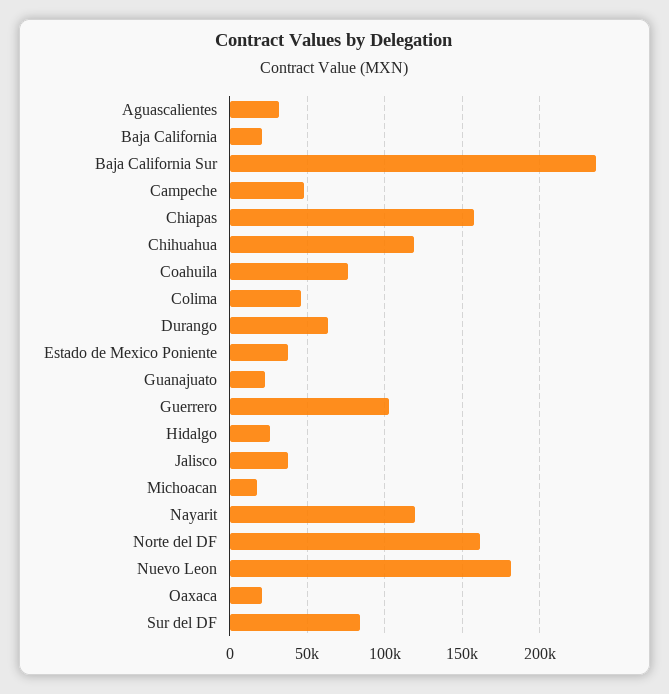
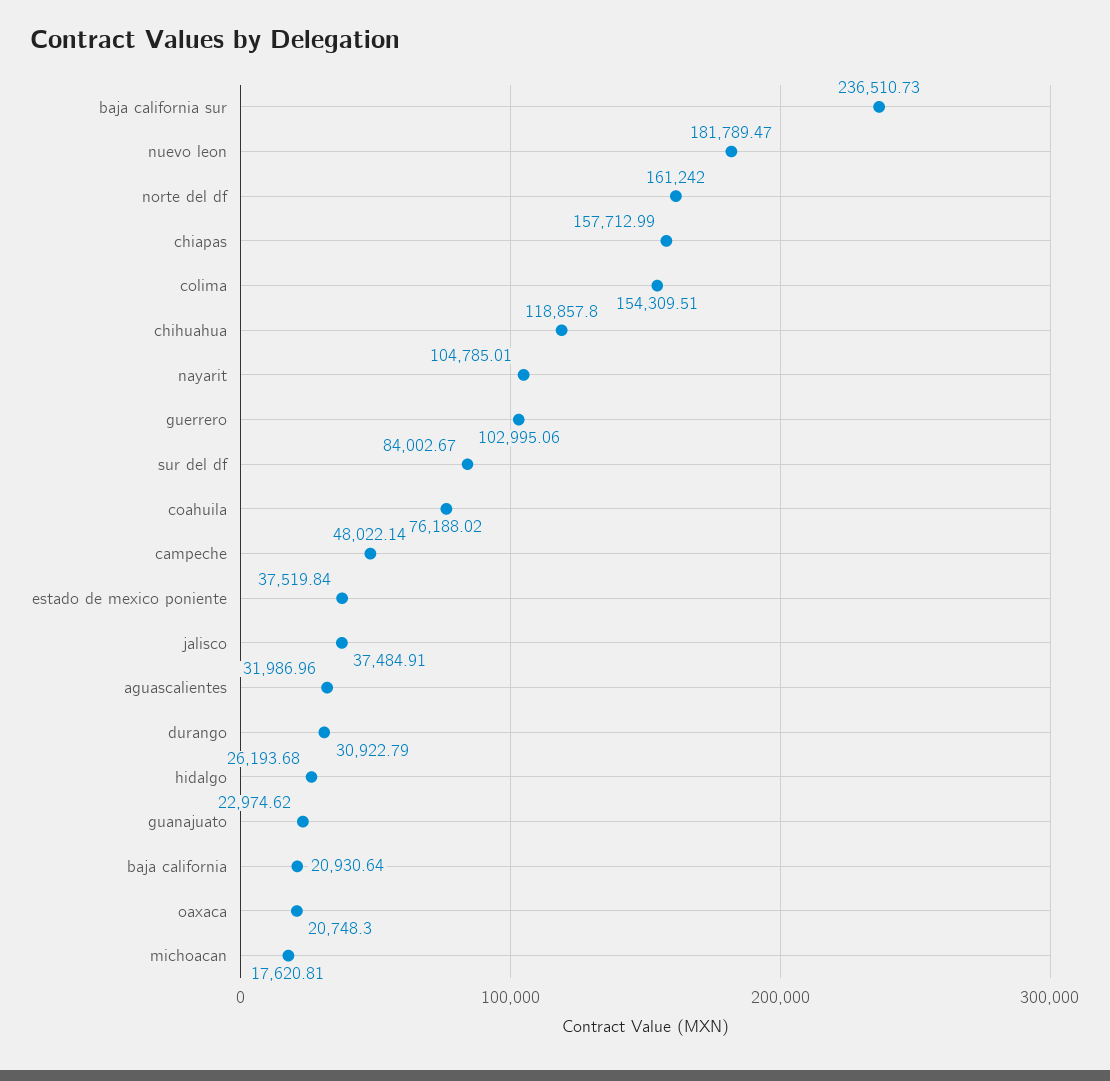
  {
    "Aguascalientes": 31986.96,
    "Baja California": 20930.64,
    "Baja California Sur": 236510.73,
    "Campeche": 48022.14,
    "Chiapas": 157712.99,
    "Chihuahua": 118857.8,
    "Coahuila": 76188.02,
-   "Colima": 45000,
+   "Colima": 154309.51,
-   "Durango": 65000,
+   "Durango": 30922.79,
    "Estado de Mexico Poniente": 37519.84,
    "Guanajuato": 22974.62,
    "Guerrero": 102995.06,
    "Hidalgo": 26193.68,
    "Jalisco": 37484.91,
    "Michoacan": 17620.81,
-   "Nayarit": 120000,
+   "Nayarit": 104785.01,
    "Norte del DF": 161242,
    "Nuevo Leon": 181789.47,
    "Oaxaca": 20748.3,
    "Sur del DF": 84002.67
  }

